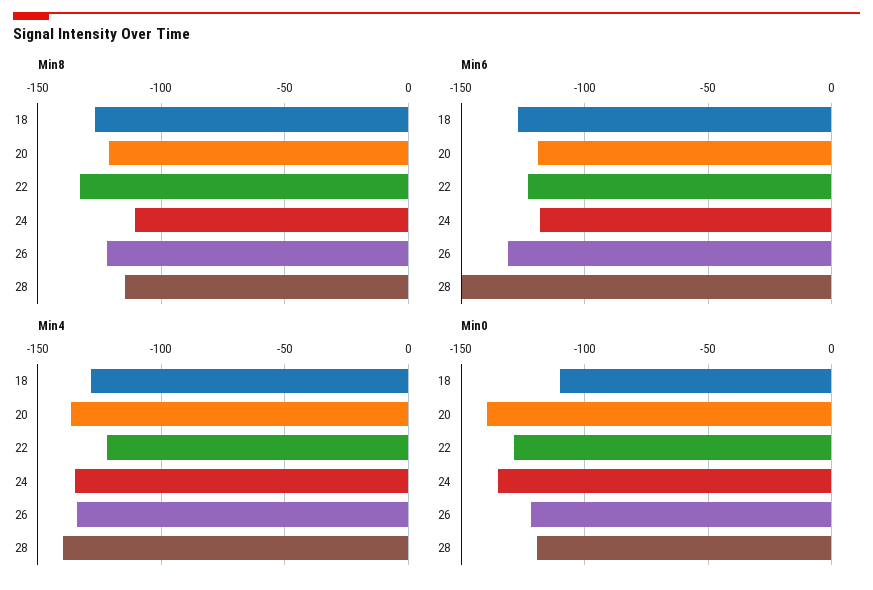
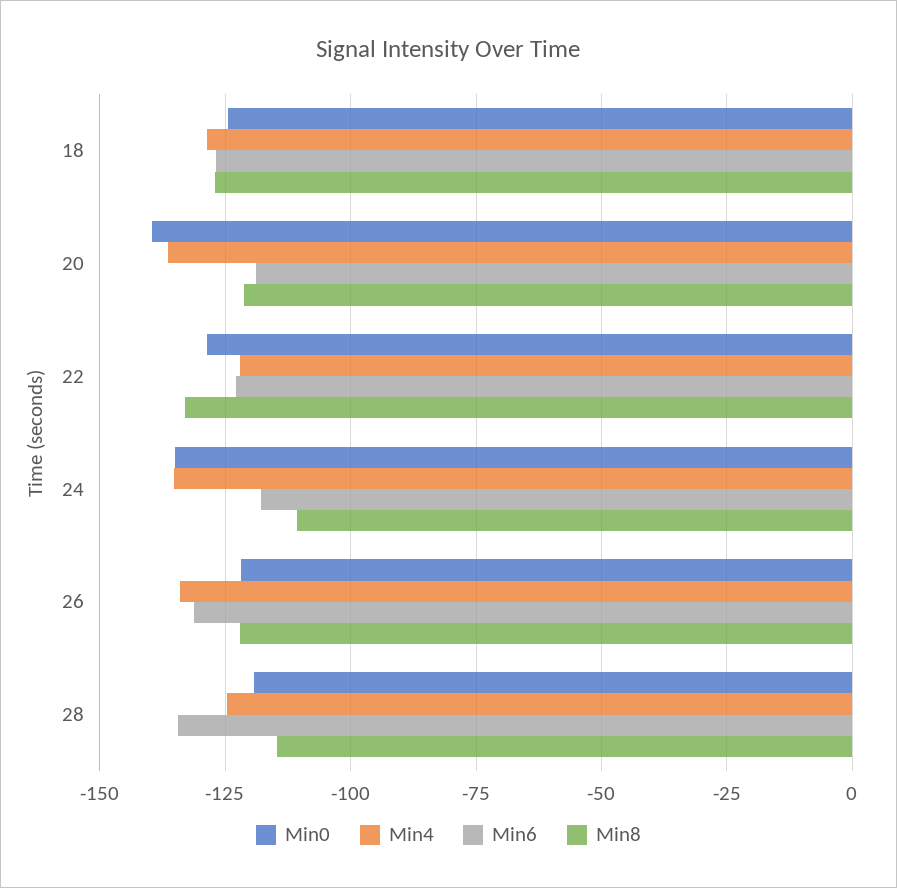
  {
    "Min8": {
      "18": -127.5,
      "20": -122.5,
      "22": -132.5,
      "24": -110,
      "26": -122.5,
      "28": -115
    },
    "Min6": {
      "18": -127.5,
      "20": -120,
      "22": -122.5,
      "24": -117.5,
      "26": -130,
-     "28": -150
+     "28": -135
    },
    "Min4": {
      "18": -127.5,
      "20": -137.5,
      "22": -122.5,
      "24": -135,
      "26": -135,
-     "28": -140
+     "28": -125
    },
    "Min0": {
-     "18": -110,
+     "18": -125,
      "20": -140,
      "22": -127.5,
      "24": -135,
      "26": -122.5,
      "28": -120
    }
  }

